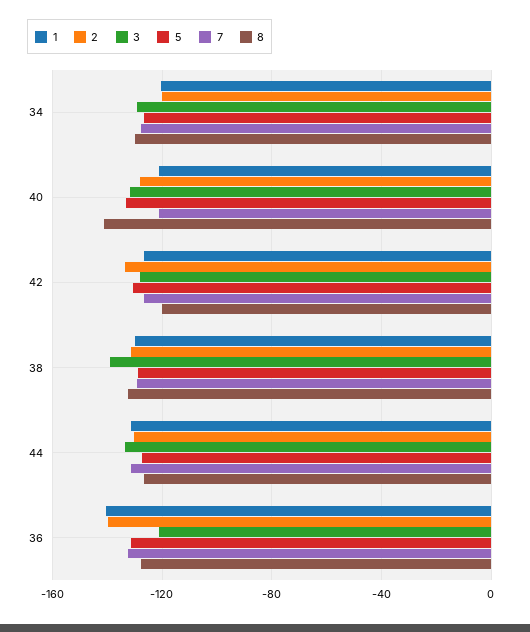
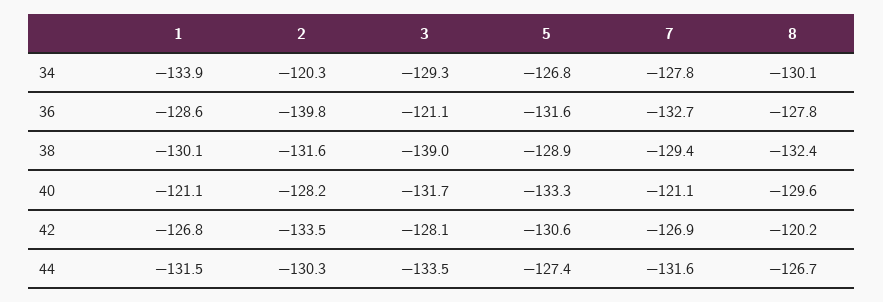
  {
    "1": {
-     "34": -120,
+     "34": -133.9,
      "40": -121.1,
      "42": -126.8,
      "38": -130.1,
      "44": -131.5,
-     "36": -140
+     "36": -128.6
    },
    "2": {
      "34": -120.3,
      "40": -128.2,
      "42": -133.5,
      "38": -131.6,
      "44": -130.3,
      "36": -139.8
    },
    "3": {
      "34": -129.3,
      "40": -131.7,
      "42": -128.1,
      "38": -139,
      "44": -133.5,
      "36": -121.1
    },
    "5": {
      "34": -126.8,
      "40": -133.3,
      "42": -130.6,
      "38": -128.9,
      "44": -127.4,
      "36": -131.6
    },
    "7": {
      "34": -127.8,
      "40": -121.1,
      "42": -126.9,
      "38": -129.4,
      "44": -131.6,
      "36": -132.7
    },
    "8": {
      "34": -130.1,
-     "40": -140,
+     "40": -129.6,
      "42": -120.2,
      "38": -132.4,
      "44": -126.7,
      "36": -127.8
    }
  }

